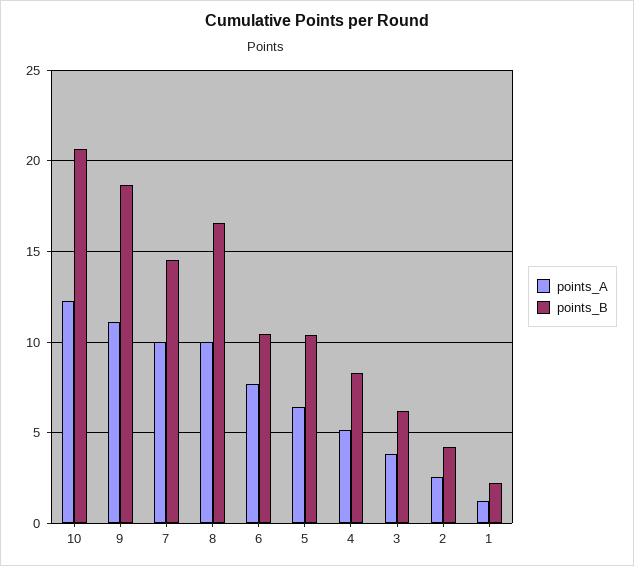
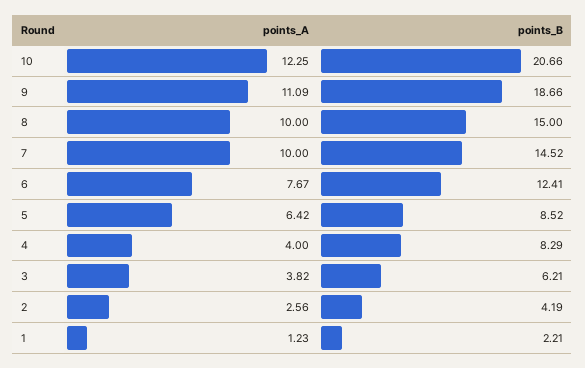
  {
    "points_A": {
      "10": 12.25,
      "9": 11.09,
      "7": 10,
      "8": 10,
      "6": 7.67,
      "5": 6.42,
-     "4": 5,
+     "4": 4,
      "3": 3.82,
      "2": 2.56,
      "1": 1.23
    },
    "points_B": {
      "10": 20.66,
      "9": 18.66,
      "7": 14.52,
-     "8": 16.5,
+     "8": 15,
-     "6": 10.5,
+     "6": 12.41,
-     "5": 10.5,
+     "5": 8.52,
      "4": 8.29,
      "3": 6.21,
      "2": 4.19,
      "1": 2.21
    }
  }

